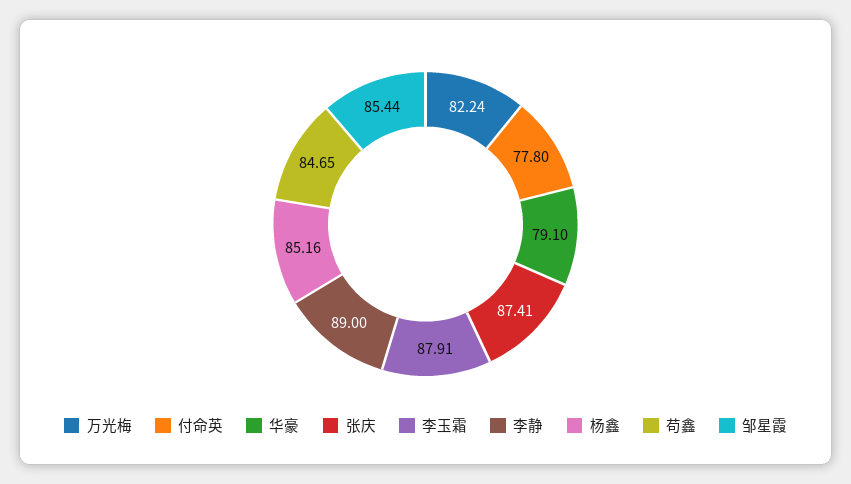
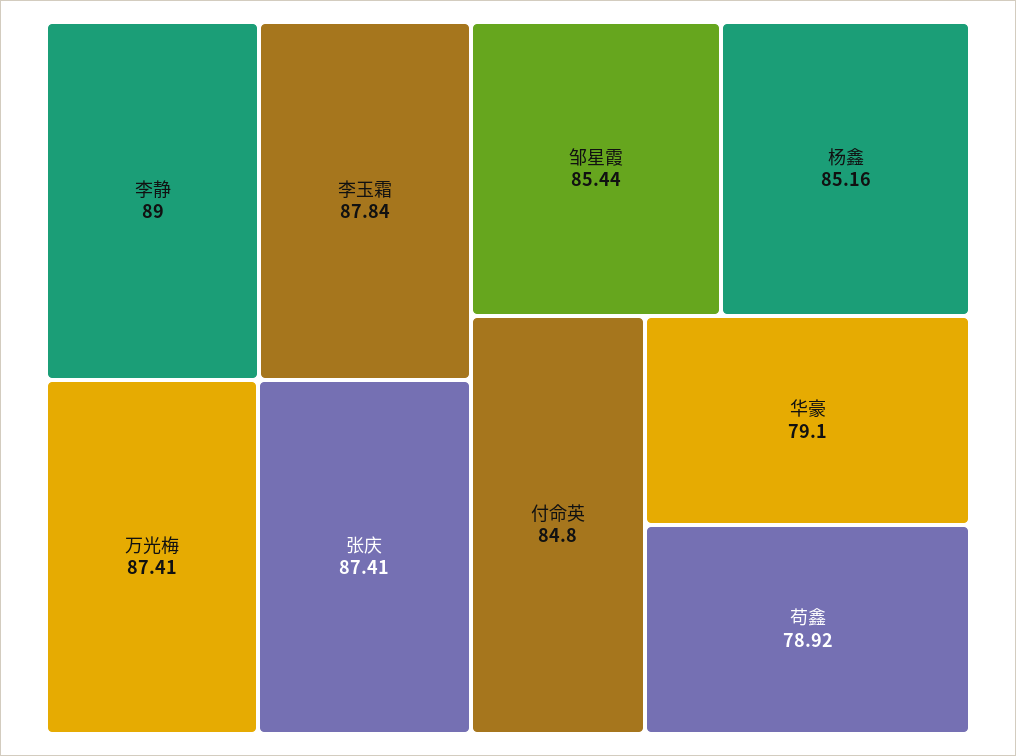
  {
-   "万光梅": 82.24,
+   "万光梅": 87.41,
-   "付命英": 77.8,
+   "付命英": 84.8,
    "华豪": 79.1,
    "张庆": 87.41,
-   "李玉霜": 87.91,
+   "李玉霜": 87.84,
    "李静": 89,
    "杨鑫": 85.16,
-   "苟鑫": 84.65,
+   "苟鑫": 78.92,
    "邹星霞": 85.44
  }

